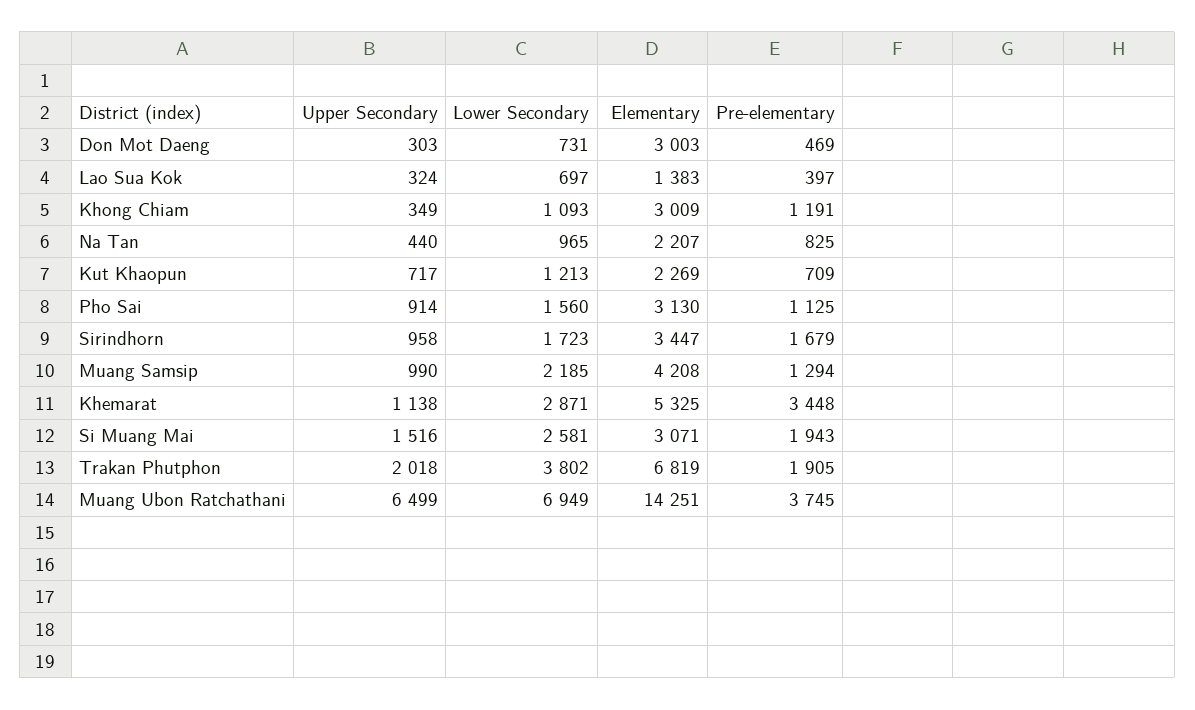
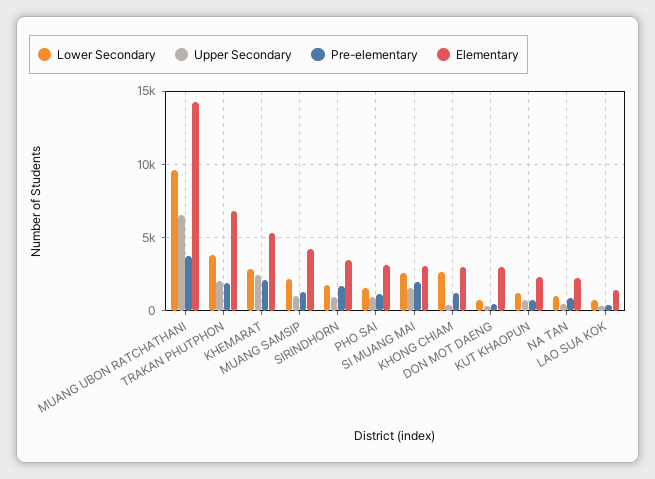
  {
    "Upper Secondary": {
      "Don Mot Daeng": 303,
      "Lao Sua Kok": 324,
      "Khong Chiam": 349,
      "Na Tan": 440,
      "Kut Khaopun": 717,
      "Pho Sai": 914,
      "Sirindhorn": 958,
      "Muang Samsip": 990,
-     "Khemarat": 1138,
+     "Khemarat": 2500,
      "Si Muang Mai": 1516,
      "Trakan Phutphon": 2018,
      "Muang Ubon Ratchathani": 6499
    },
    "Lower Secondary": {
      "Don Mot Daeng": 731,
      "Lao Sua Kok": 697,
-     "Khong Chiam": 1093,
+     "Khong Chiam": 2500,
      "Na Tan": 965,
      "Kut Khaopun": 1213,
      "Pho Sai": 1560,
      "Sirindhorn": 1723,
      "Muang Samsip": 2185,
      "Khemarat": 2871,
      "Si Muang Mai": 2581,
      "Trakan Phutphon": 3802,
-     "Muang Ubon Ratchathani": 6949
+     "Muang Ubon Ratchathani": 9500
    },
    "Elementary": {
      "Don Mot Daeng": 3003,
      "Lao Sua Kok": 1383,
      "Khong Chiam": 3009,
      "Na Tan": 2207,
      "Kut Khaopun": 2269,
      "Pho Sai": 3130,
      "Sirindhorn": 3447,
      "Muang Samsip": 4208,
      "Khemarat": 5325,
      "Si Muang Mai": 3071,
      "Trakan Phutphon": 6819,
      "Muang Ubon Ratchathani": 14251
    },
    "Pre-elementary": {
      "Don Mot Daeng": 469,
      "Lao Sua Kok": 397,
      "Khong Chiam": 1191,
      "Na Tan": 825,
      "Kut Khaopun": 709,
      "Pho Sai": 1125,
      "Sirindhorn": 1679,
      "Muang Samsip": 1294,
-     "Khemarat": 3448,
+     "Khemarat": 2000,
      "Si Muang Mai": 1943,
      "Trakan Phutphon": 1905,
      "Muang Ubon Ratchathani": 3745
    }
  }

